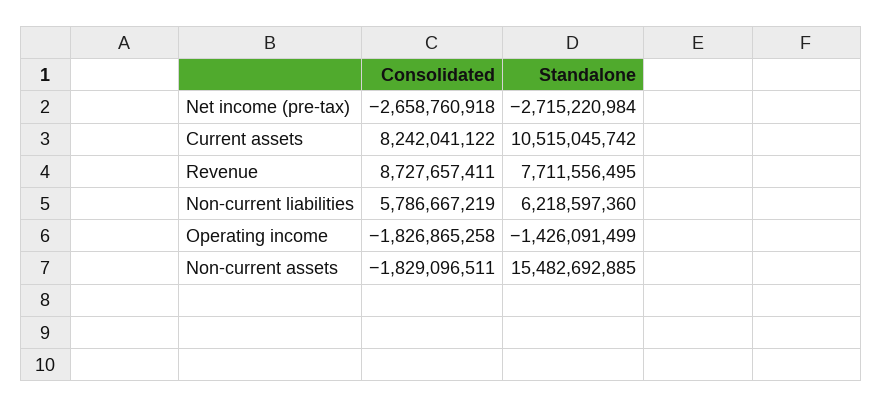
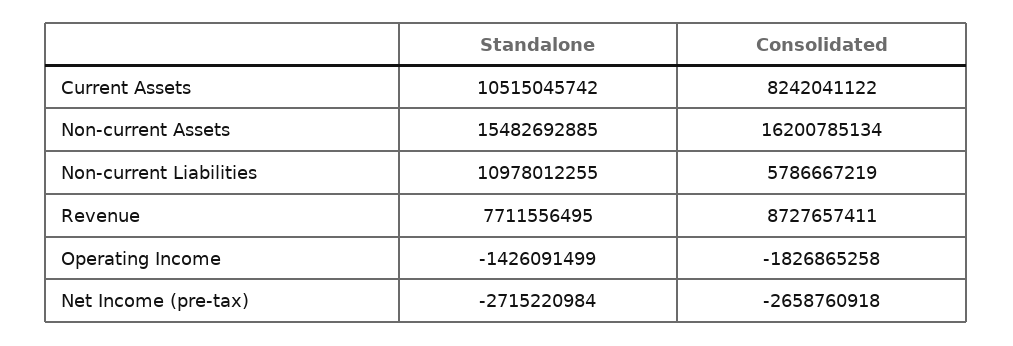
  {
    "Consolidated": {
      "Net income (pre-tax)": -2658760918,
      "Current assets": 8242041122,
      "Revenue": 8727657411,
      "Non-current liabilities": 5786667219,
      "Operating income": -1826865258,
-     "Non-current assets": -1829096511
+     "Non-current assets": 16200785134
    },
    "Standalone": {
      "Net income (pre-tax)": -2715220984,
      "Current assets": 10515045742,
      "Revenue": 7711556495,
-     "Non-current liabilities": 6218597360,
+     "Non-current liabilities": 10978012255,
      "Operating income": -1426091499,
      "Non-current assets": 15482692885
    }
  }

